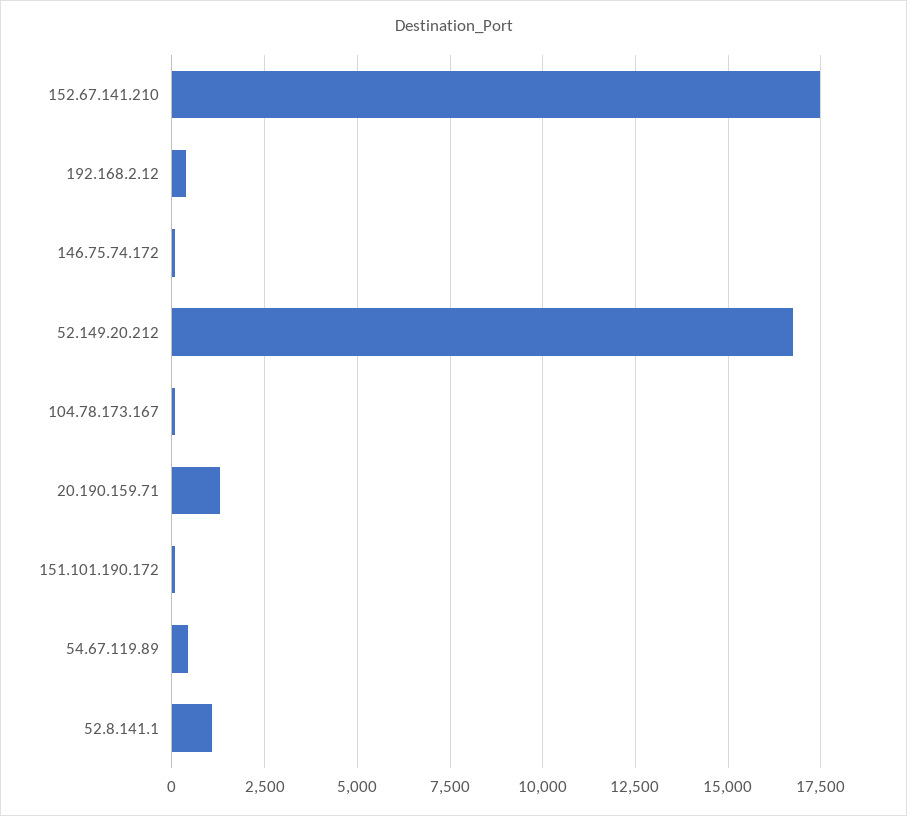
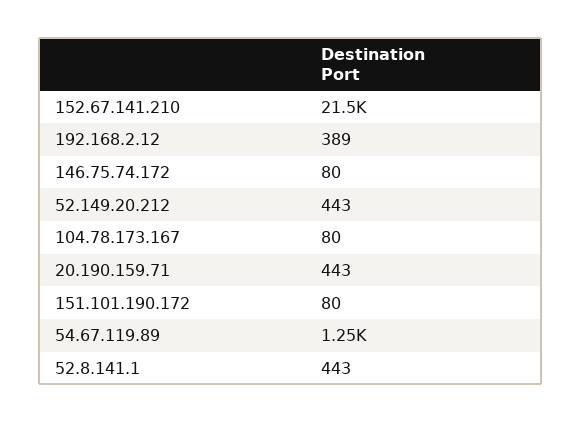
  {
-   "152.67.141.210": 17500,
+   "152.67.141.210": 21500,
    "192.168.2.12": 389,
    "146.75.74.172": 80,
-   "52.149.20.212": 16750,
+   "52.149.20.212": 443,
    "104.78.173.167": 80,
-   "20.190.159.71": 1250,
+   "20.190.159.71": 443,
    "151.101.190.172": 80,
-   "54.67.119.89": 500,
+   "54.67.119.89": 1250,
-   "52.8.141.1": 1000
+   "52.8.141.1": 443
  }

